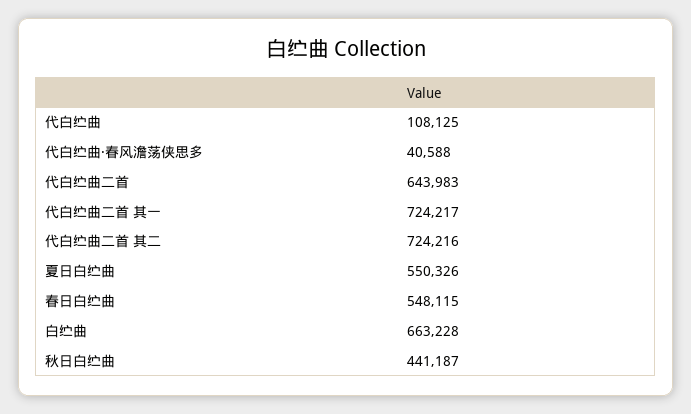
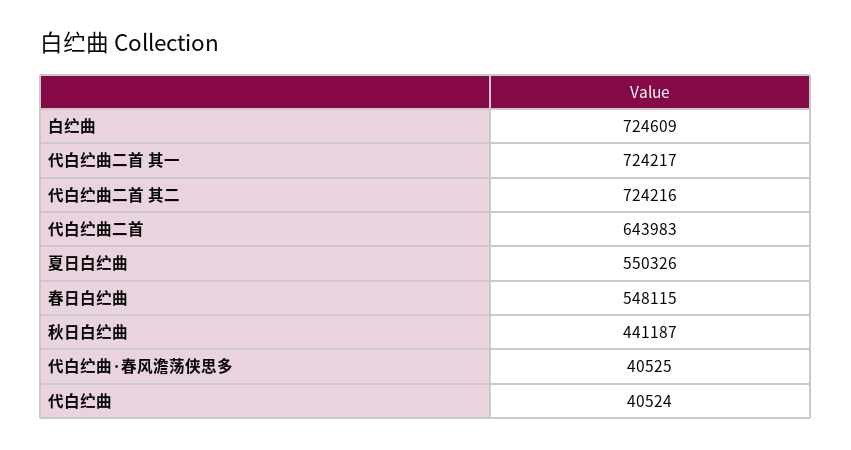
  {
-   "代白纻曲": 108125,
+   "代白纻曲": 40524,
-   "代白纻曲·春风澹荡侠思多": 40588,
+   "代白纻曲·春风澹荡侠思多": 40525,
    "代白纻曲二首": 643983,
    "代白纻曲二首 其一": 724217,
    "代白纻曲二首 其二": 724216,
    "夏日白纻曲": 550326,
    "春日白纻曲": 548115,
-   "白纻曲": 663228,
+   "白纻曲": 724609,
    "秋日白纻曲": 441187
  }

